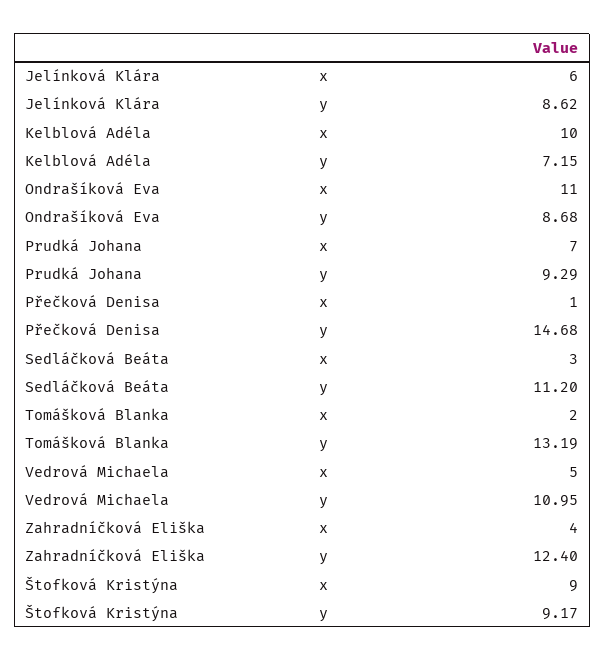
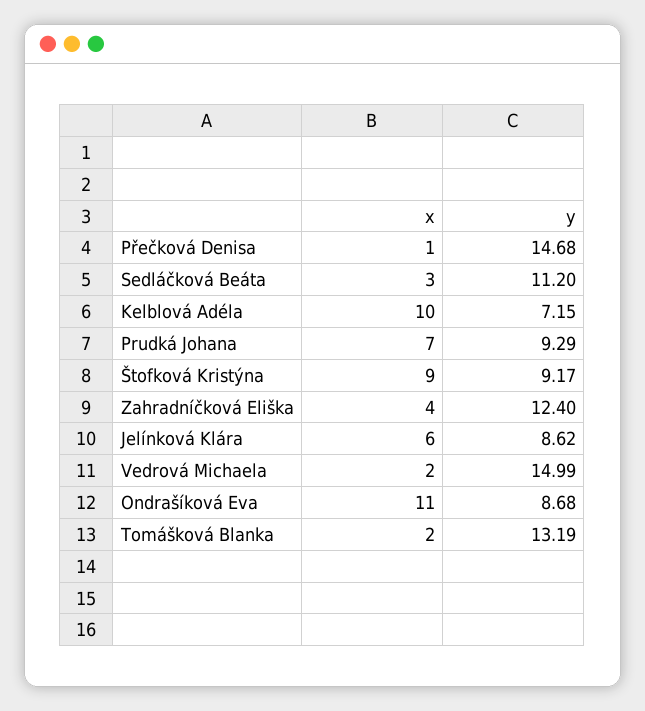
  {
    "Jelínková Klára": {
      "x": 6,
      "y": 8.62
    },
    "Kelblová Adéla": {
      "x": 10,
      "y": 7.15
    },
    "Ondrašíková Eva": {
      "x": 11,
      "y": 8.68
    },
    "Prudká Johana": {
      "x": 7,
      "y": 9.29
    },
    "Přečková Denisa": {
      "x": 1,
      "y": 14.68
    },
    "Sedláčková Beáta": {
      "x": 3,
      "y": 11.2
    },
    "Tomášková Blanka": {
      "x": 2,
      "y": 13.19
    },
    "Vedrová Michaela": {
-     "x": 5,
+     "x": 2,
-     "y": 10.95
+     "y": 14.99
    },
    "Zahradníčková Eliška": {
      "x": 4,
      "y": 12.4
    },
    "Štofková Kristýna": {
      "x": 9,
      "y": 9.17
    }
  }

